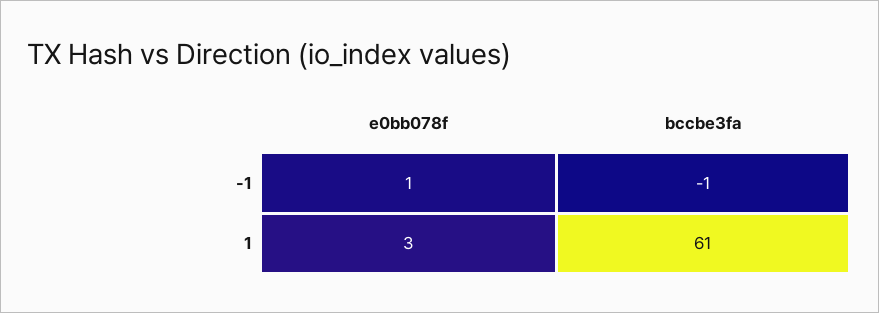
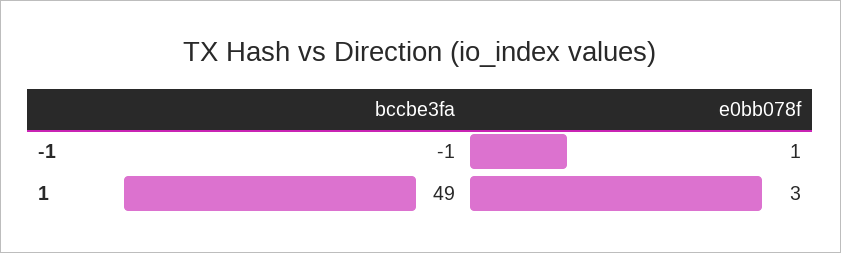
  {
    "e0bb078f": {
      "-1": 1,
      "1": 3
    },
    "bccbe3fa": {
      "-1": -1,
-     "1": 61
+     "1": 49
    }
  }

